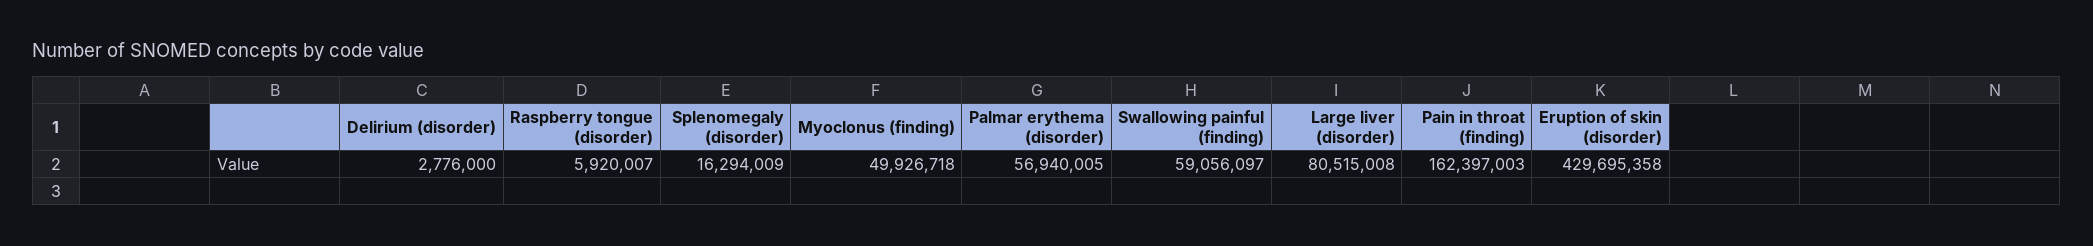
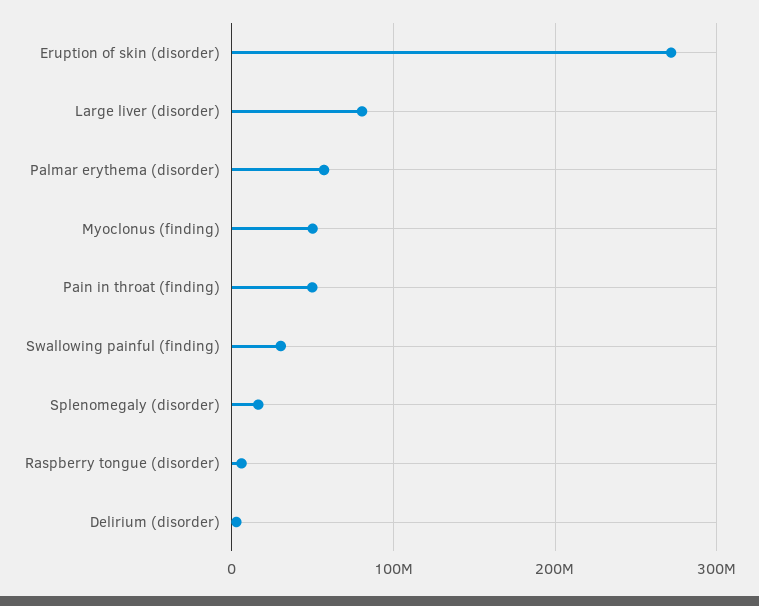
  {
    "Delirium (disorder)": 2776000,
    "Raspberry tongue (disorder)": 5920007,
    "Splenomegaly (disorder)": 16294009,
    "Myoclonus (finding)": 49926718,
    "Palmar erythema (disorder)": 56940005,
-   "Swallowing painful (finding)": 59056097,
+   "Swallowing painful (finding)": 30000000,
    "Large liver (disorder)": 80515008,
-   "Pain in throat (finding)": 162397003,
+   "Pain in throat (finding)": 50000000,
-   "Eruption of skin (disorder)": 429695358
+   "Eruption of skin (disorder)": 270000000
  }

